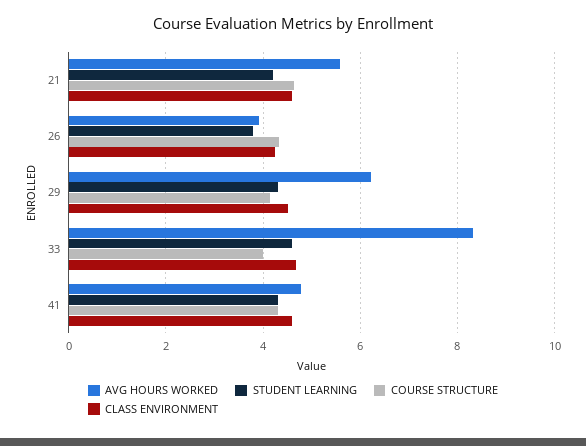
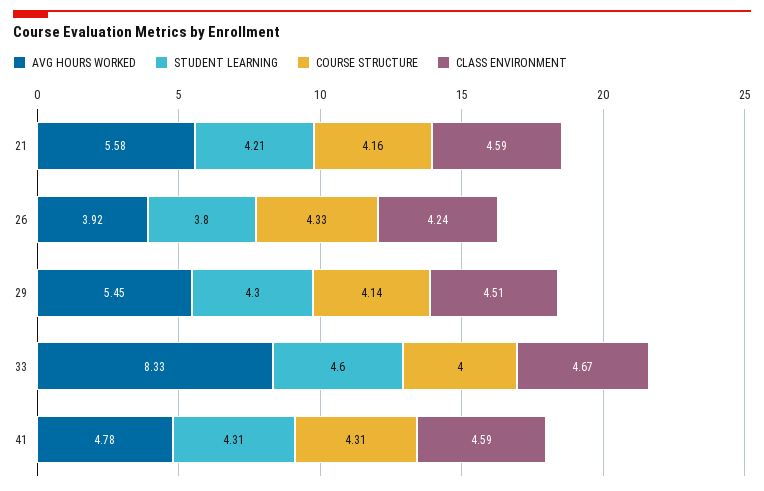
  {
    "AVG HOURS WORKED": {
      "21": 5.58,
      "26": 3.92,
-     "29": 6.2,
+     "29": 5.45,
      "33": 8.33,
      "41": 4.78
    },
    "STUDENT LEARNING": {
      "21": 4.21,
      "26": 3.8,
      "29": 4.3,
      "33": 4.6,
      "41": 4.31
    },
    "COURSE STRUCTURE": {
-     "21": 4.6,
+     "21": 4.16,
      "26": 4.33,
      "29": 4.14,
      "33": 4,
      "41": 4.31
    },
    "CLASS ENVIRONMENT": {
      "21": 4.59,
      "26": 4.24,
      "29": 4.51,
      "33": 4.67,
      "41": 4.59
    }
  }

